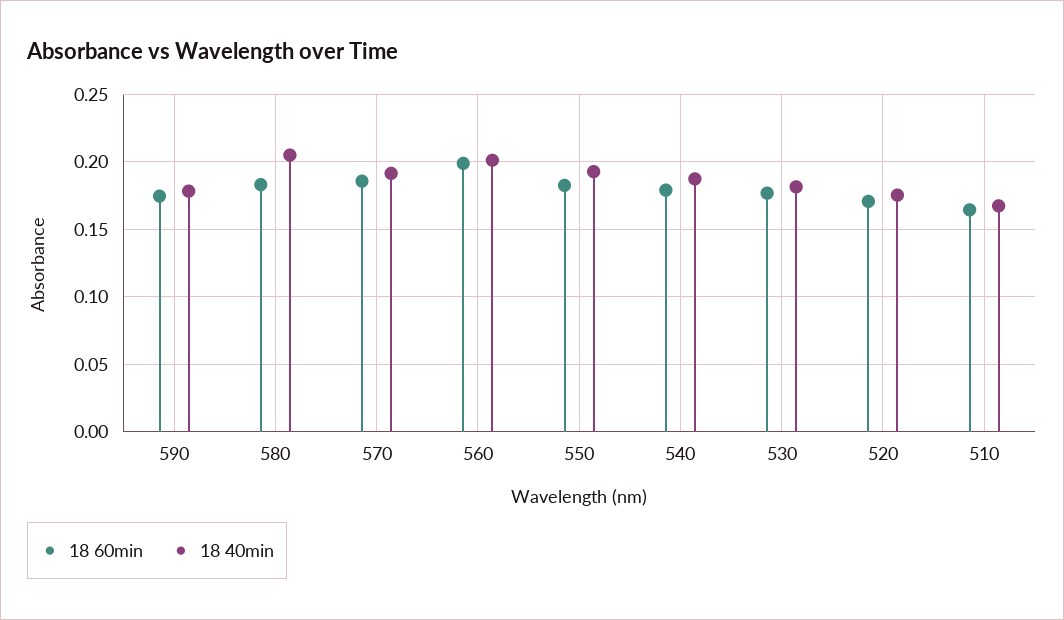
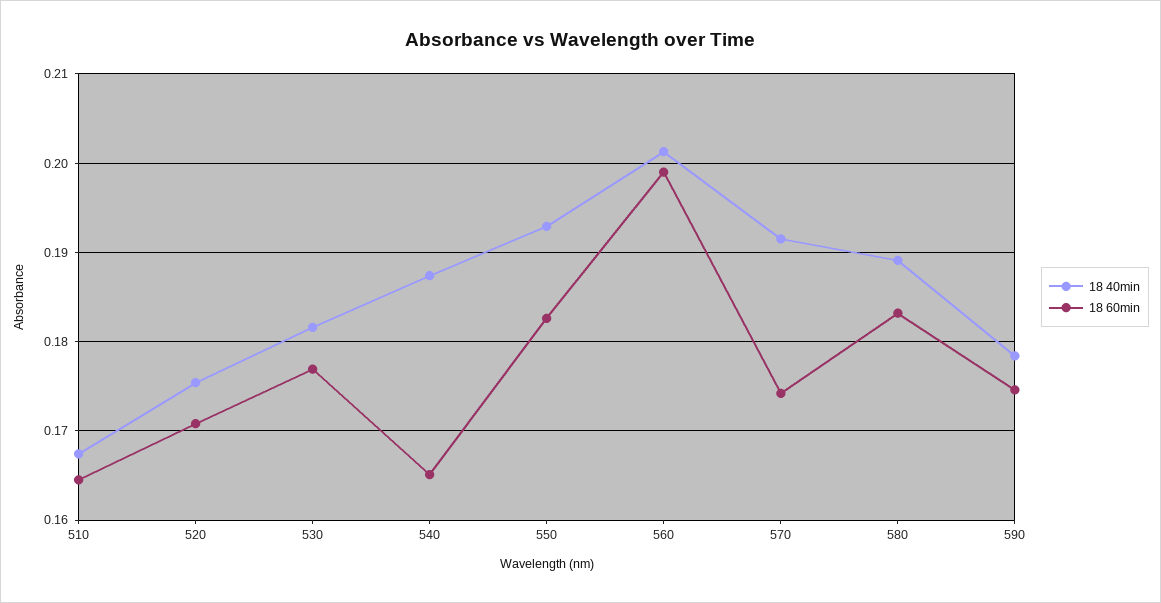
  {
    "18 60min": {
      "590": 0.175,
      "580": 0.183,
-     "570": 0.185,
+     "570": 0.174,
      "560": 0.199,
      "550": 0.183,
-     "540": 0.18,
+     "540": 0.165,
      "530": 0.177,
      "520": 0.171,
      "510": 0.165
    },
    "18 40min": {
      "590": 0.178,
-     "580": 0.205,
+     "580": 0.189,
      "570": 0.192,
      "560": 0.201,
      "550": 0.193,
      "540": 0.187,
      "530": 0.182,
      "520": 0.175,
      "510": 0.167
    }
  }

